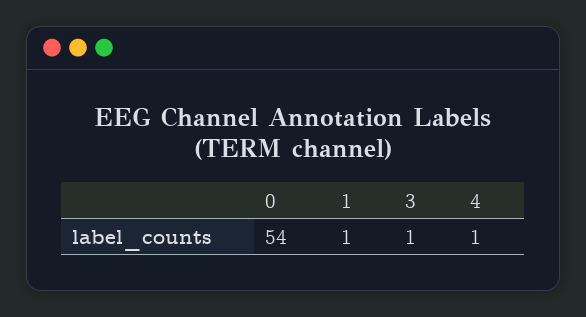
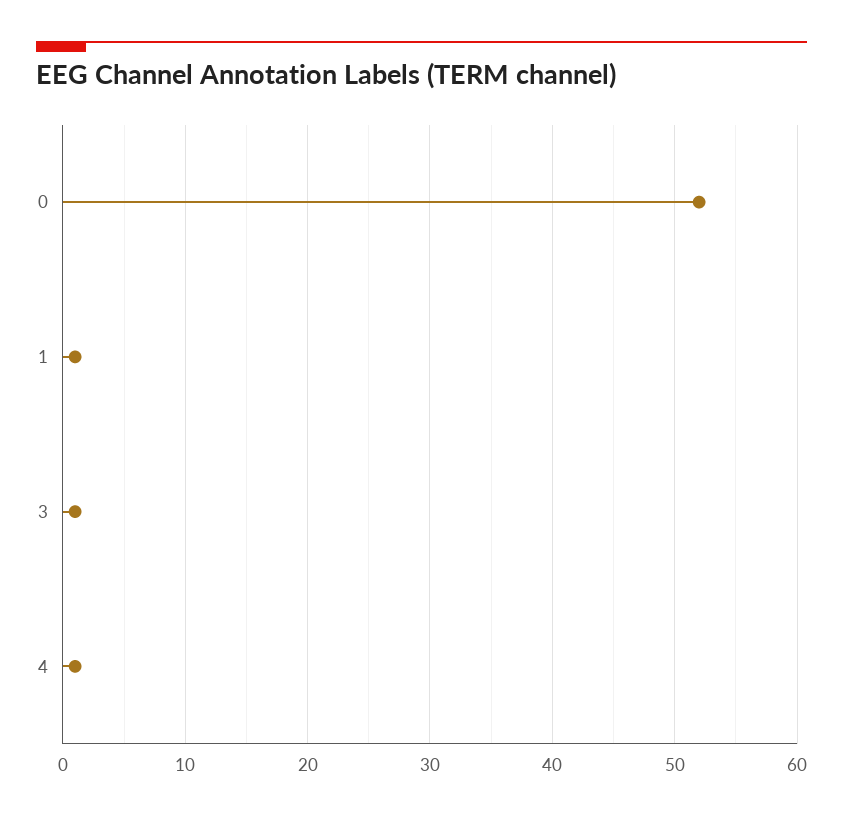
  {
-   "0": 54,
+   "0": 52,
    "1": 1,
    "3": 1,
    "4": 1
  }

